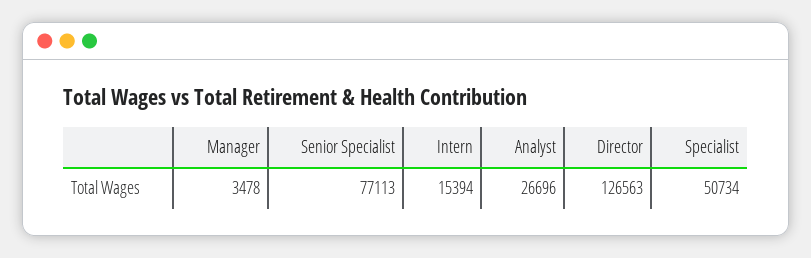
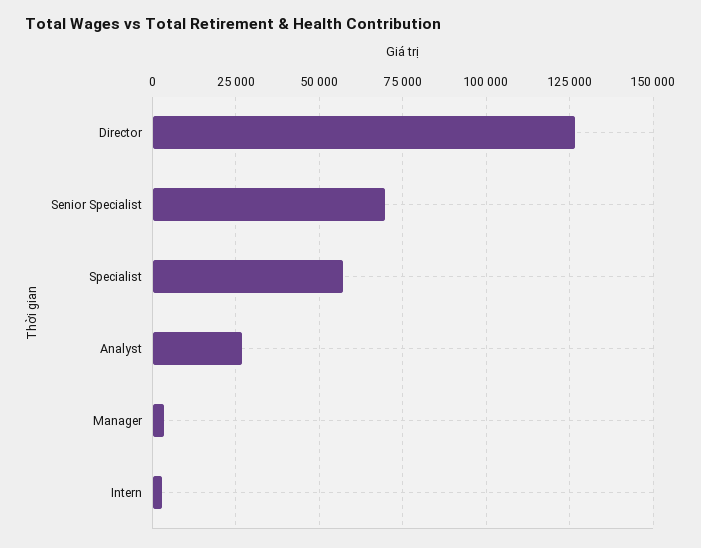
  {
    "Manager": 3478,
-   "Senior Specialist": 77113,
+   "Senior Specialist": 70000,
-   "Intern": 15394,
+   "Intern": 2500,
    "Analyst": 26696,
    "Director": 126563,
-   "Specialist": 50734
+   "Specialist": 57500
  }

